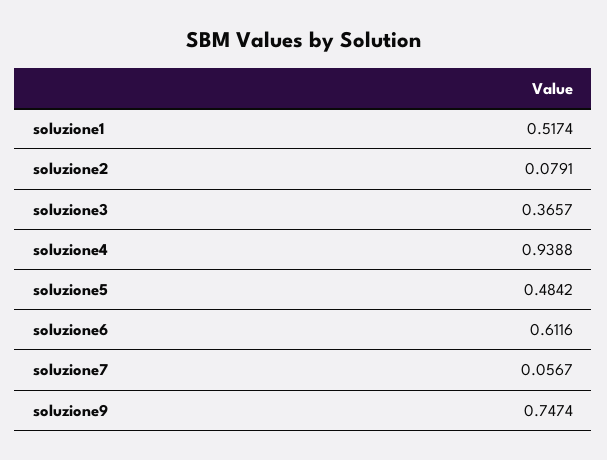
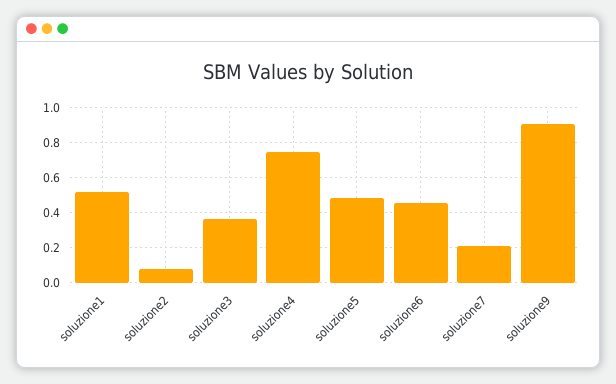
  {
    "soluzione1": 0.5174,
    "soluzione2": 0.0791,
    "soluzione3": 0.3657,
-   "soluzione4": 0.9388,
+   "soluzione4": 0.75,
    "soluzione5": 0.4842,
-   "soluzione6": 0.6116,
+   "soluzione6": 0.45,
-   "soluzione7": 0.0567,
+   "soluzione7": 0.2,
-   "soluzione9": 0.7474
+   "soluzione9": 0.9
  }

